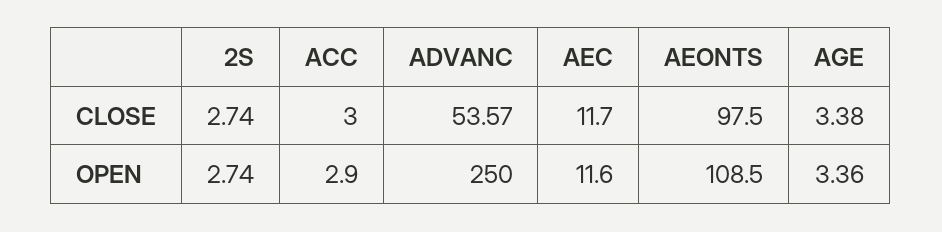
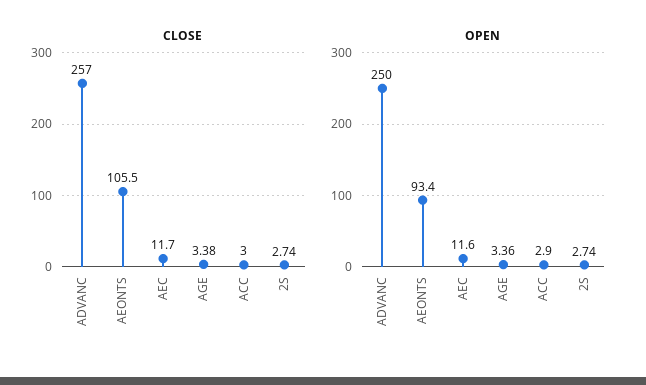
  {
    "CLOSE": {
      "2S": 2.74,
      "ACC": 3,
-     "ADVANC": 53.57,
+     "ADVANC": 257,
      "AEC": 11.7,
-     "AEONTS": 97.5,
+     "AEONTS": 105.5,
      "AGE": 3.38
    },
    "OPEN": {
      "2S": 2.74,
      "ACC": 2.9,
      "ADVANC": 250,
      "AEC": 11.6,
-     "AEONTS": 108.5,
+     "AEONTS": 93.4,
      "AGE": 3.36
    }
  }

